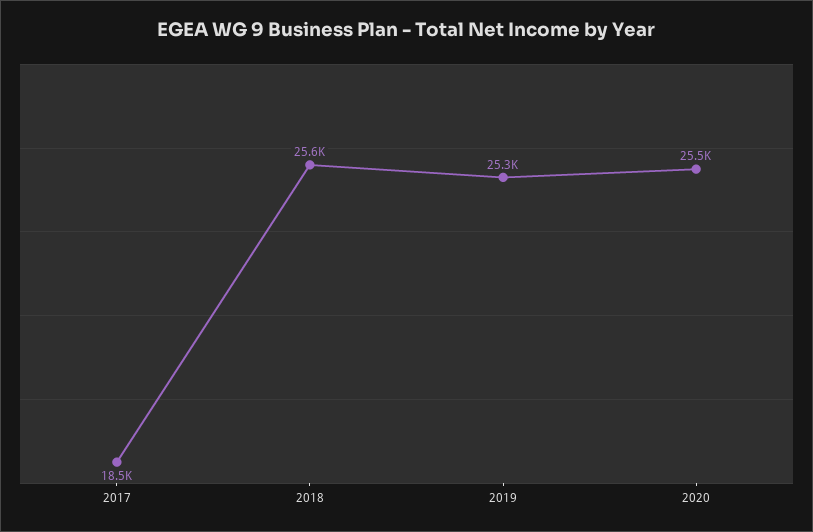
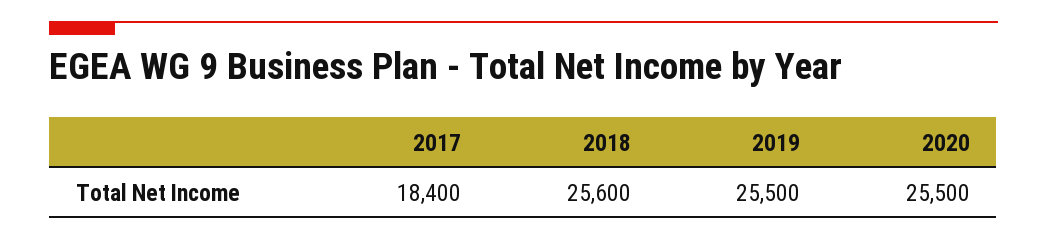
  {
-   "2017": 18500,
+   "2017": 18400,
    "2018": 25600,
-   "2019": 25300,
+   "2019": 25500,
    "2020": 25500
  }

